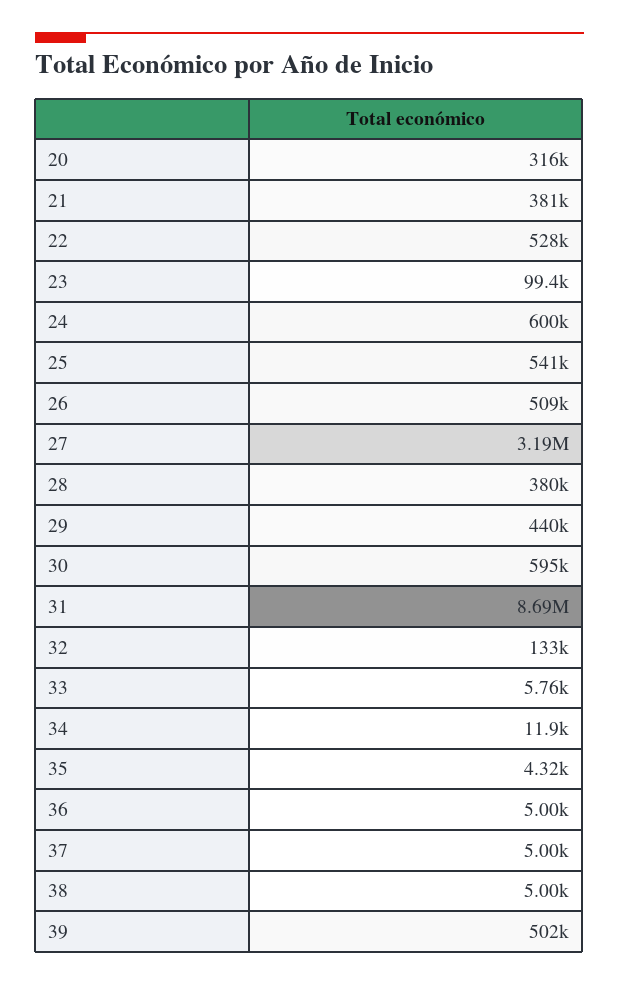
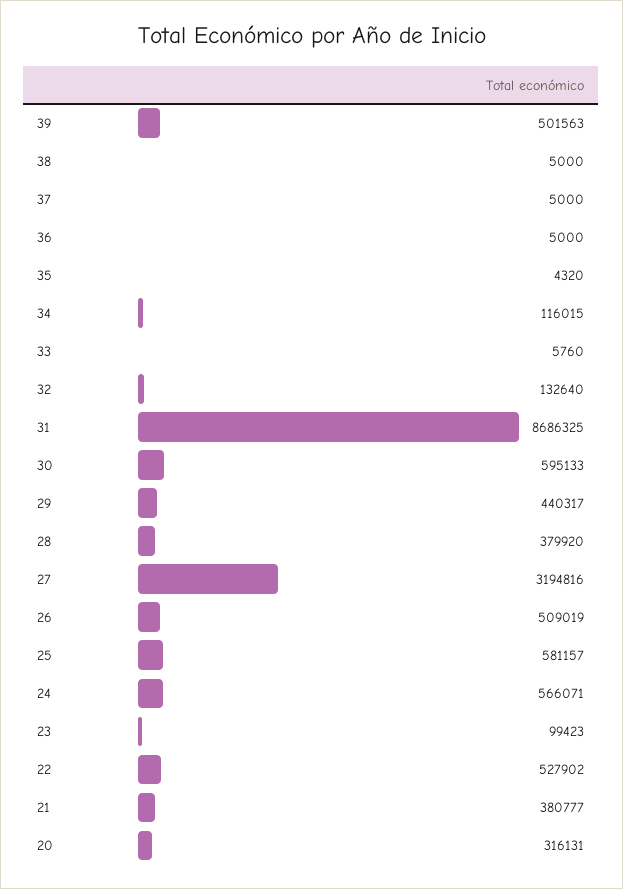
  {
    "20": 316131,
    "21": 380777,
    "22": 527902,
    "23": 99423,
-   "24": 600000,
+   "24": 566071,
-   "25": 541000,
+   "25": 581157,
    "26": 509019,
    "27": 3194816,
    "28": 379920,
    "29": 440317,
    "30": 595133,
    "31": 8686325,
    "32": 132640,
    "33": 5760,
-   "34": 11900,
+   "34": 116015,
    "35": 4320,
    "36": 5000,
    "37": 5000,
    "38": 5000,
    "39": 501563
  }

